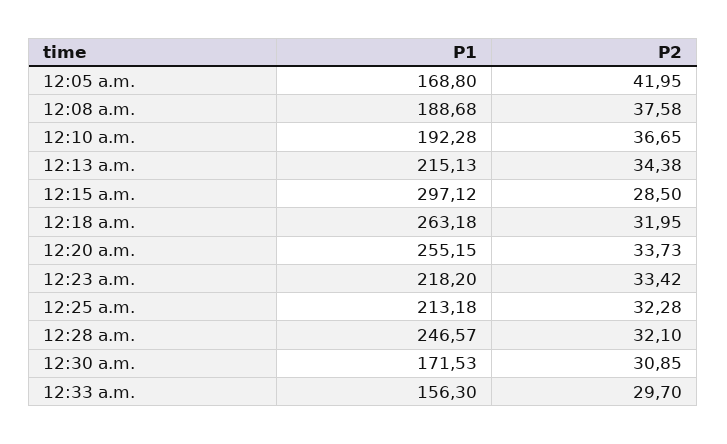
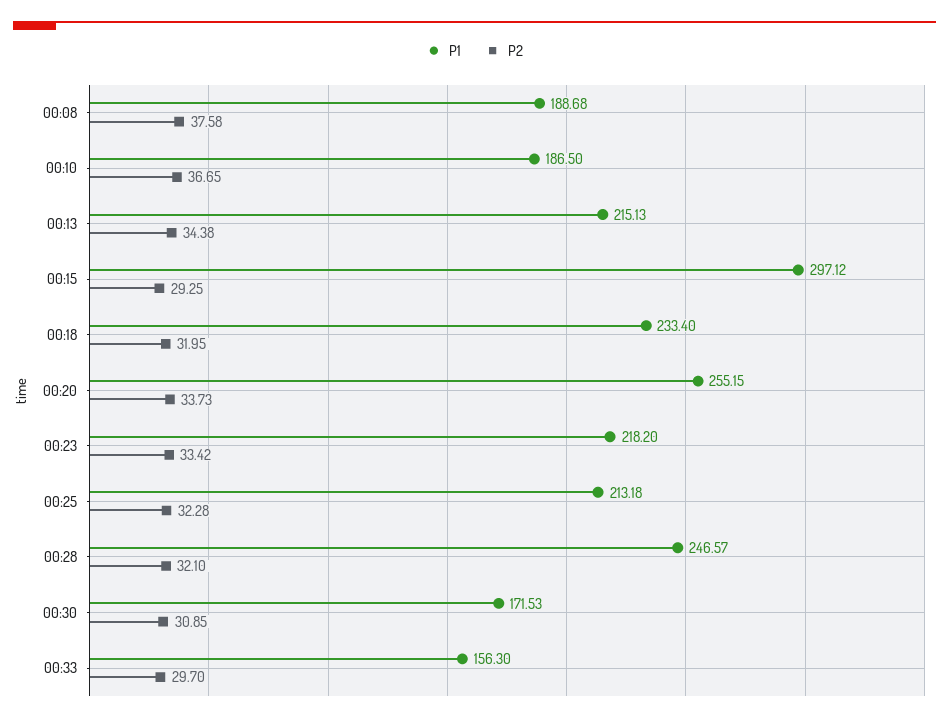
  {
    "P1": {
-     "12:05 a.m.": 168.8,
      "12:08 a.m.": 188.68,
-     "12:10 a.m.": 192.28,
+     "12:10 a.m.": 186.5,
      "12:13 a.m.": 215.13,
      "12:15 a.m.": 297.12,
-     "12:18 a.m.": 263.18,
+     "12:18 a.m.": 233.4,
      "12:20 a.m.": 255.15,
      "12:23 a.m.": 218.2,
      "12:25 a.m.": 213.18,
      "12:28 a.m.": 246.57,
      "12:30 a.m.": 171.53,
      "12:33 a.m.": 156.3
    },
    "P2": {
-     "12:05 a.m.": 41.95,
      "12:08 a.m.": 37.58,
      "12:10 a.m.": 36.65,
      "12:13 a.m.": 34.38,
-     "12:15 a.m.": 28.5,
+     "12:15 a.m.": 29.25,
      "12:18 a.m.": 31.95,
      "12:20 a.m.": 33.73,
      "12:23 a.m.": 33.42,
      "12:25 a.m.": 32.28,
      "12:28 a.m.": 32.1,
      "12:30 a.m.": 30.85,
      "12:33 a.m.": 29.7
    }
  }

